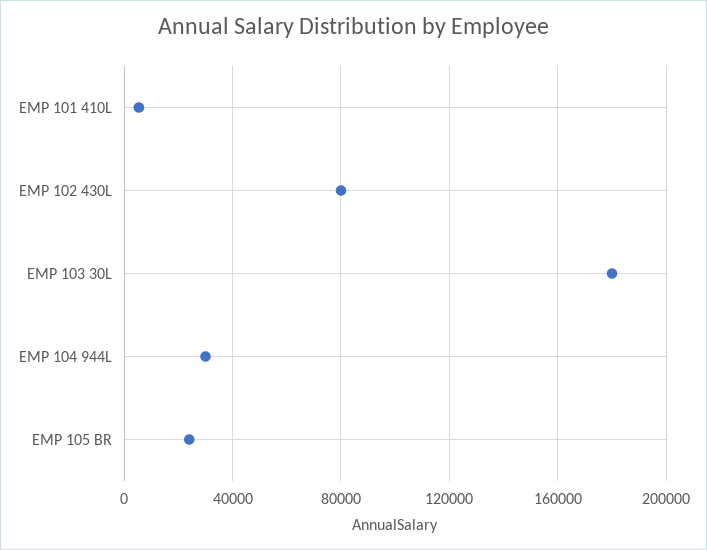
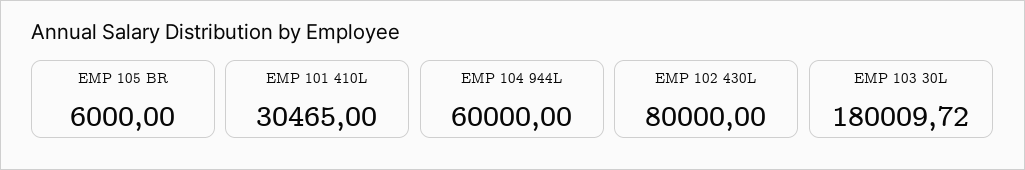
  {
-   "EMP 101 410L": 5000,
+   "EMP 101 410L": 30465,
    "EMP 102 430L": 80000,
    "EMP 103 30L": 180009.72,
-   "EMP 104 944L": 30000,
+   "EMP 104 944L": 60000,
-   "EMP 105 BR": 25000
+   "EMP 105 BR": 6000
  }

